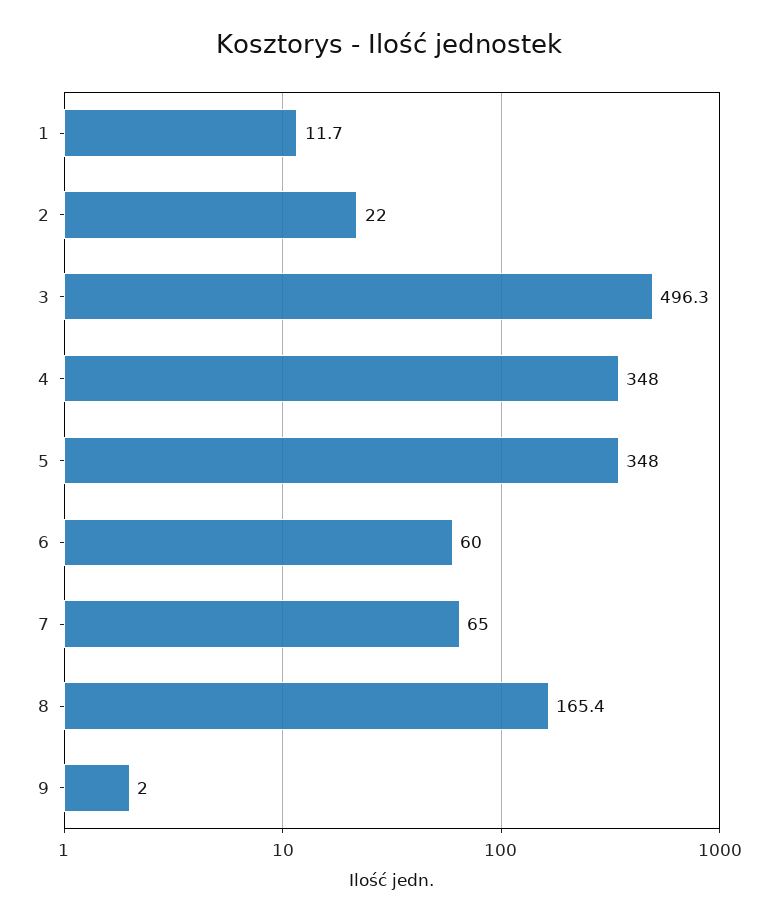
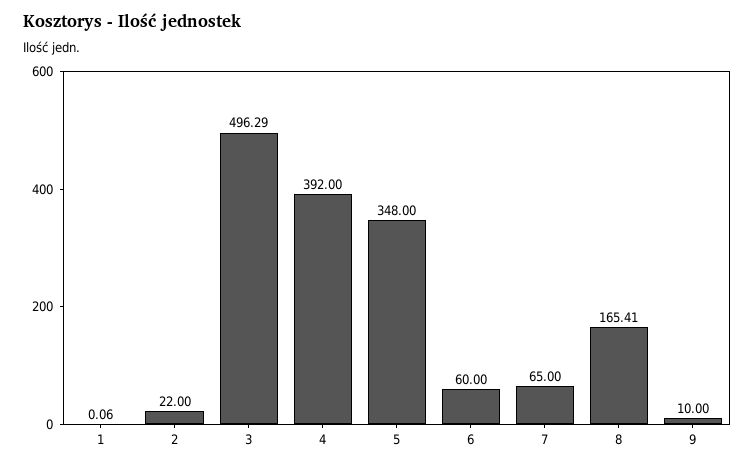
  {
-   "1": 11.7,
+   "1": 0.06,
    "2": 22,
    "3": 496.29,
-   "4": 348,
+   "4": 392,
    "5": 348,
    "6": 60,
    "7": 65,
    "8": 165.41,
-   "9": 2
+   "9": 10
  }

